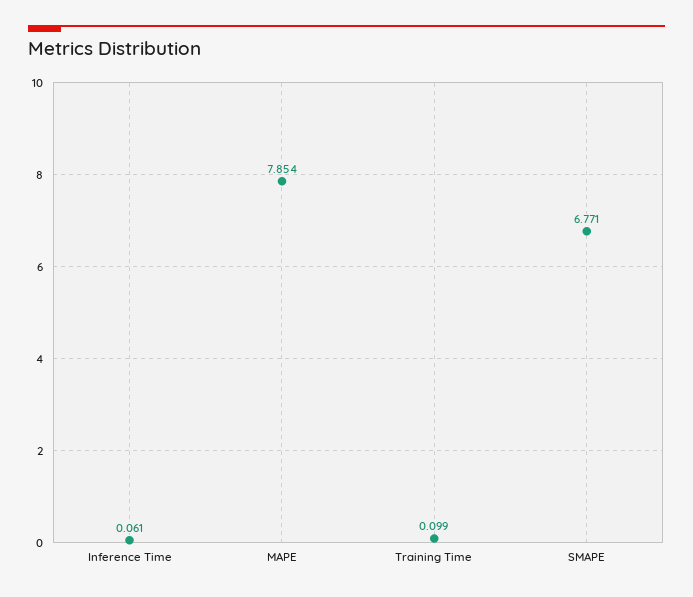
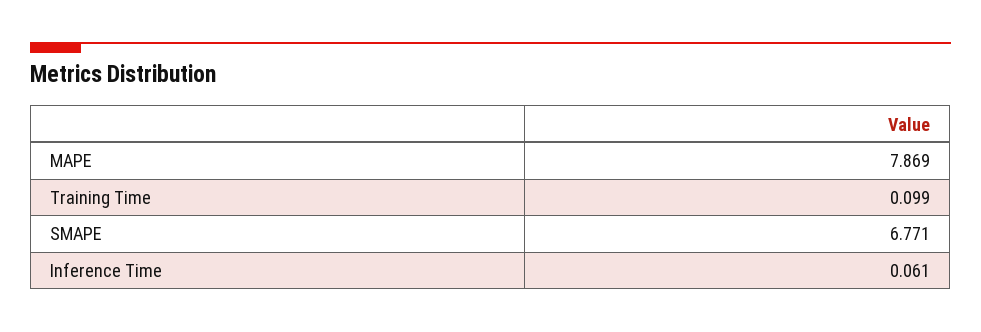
  {
    "Inference Time": 0.061,
-   "MAPE": 7.854,
+   "MAPE": 7.869,
    "Training Time": 0.099,
    "SMAPE": 6.771
  }

